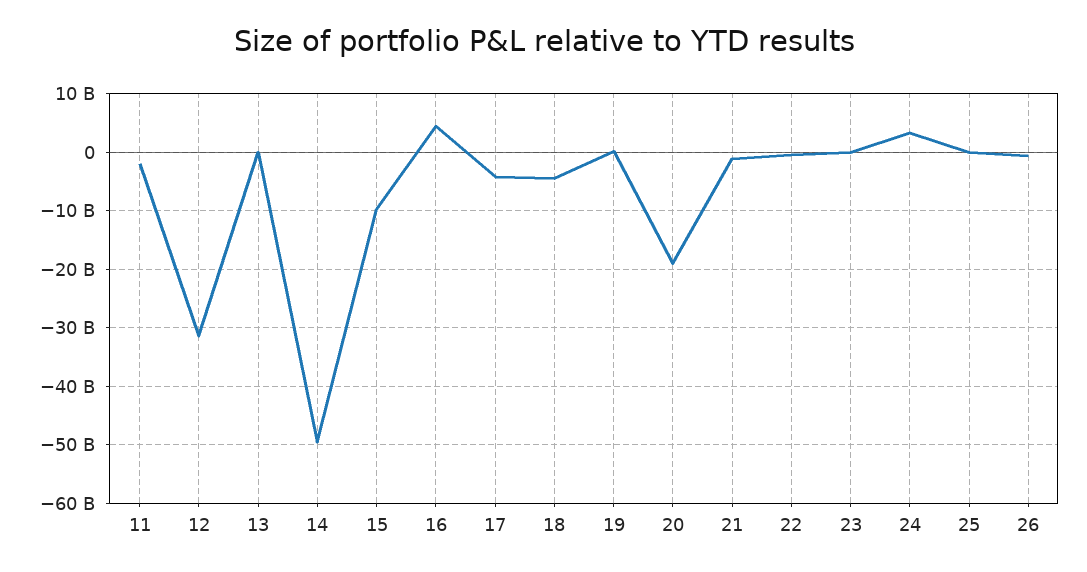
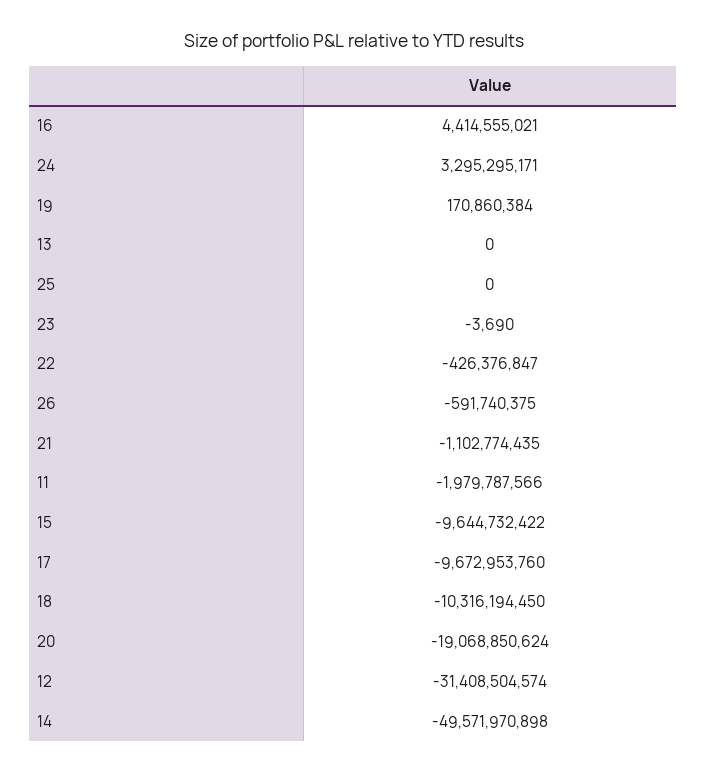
  {
    "11": -1979787566,
    "12": -31408504574,
    "13": 0,
    "14": -49571970898,
    "15": -9644732422,
    "16": 4414555021,
-   "17": -4000000000,
+   "17": -9672953760,
-   "18": -4000000000,
+   "18": -10316194450,
    "19": 170860384,
    "20": -19068850624,
    "21": -1102774435,
    "22": -426376847,
    "23": -3690,
    "24": 3295295171,
    "25": 0,
    "26": -591740375
  }

